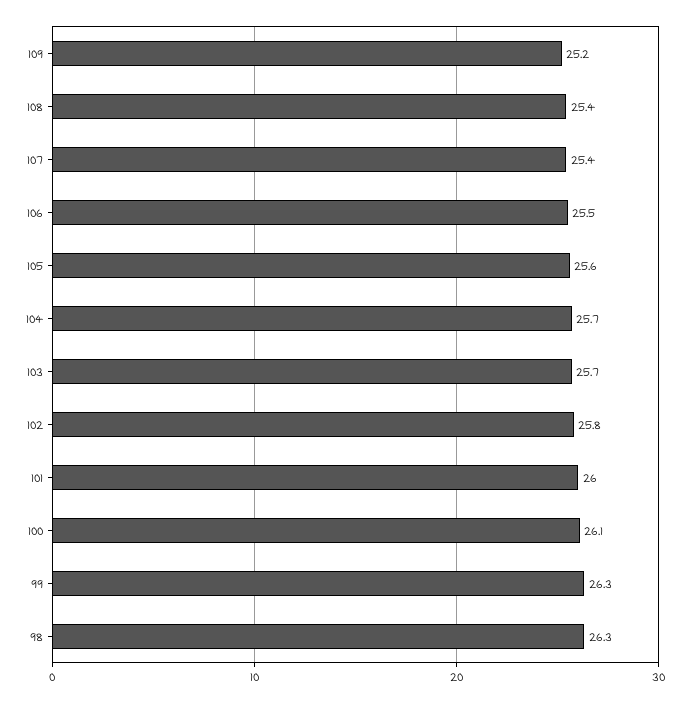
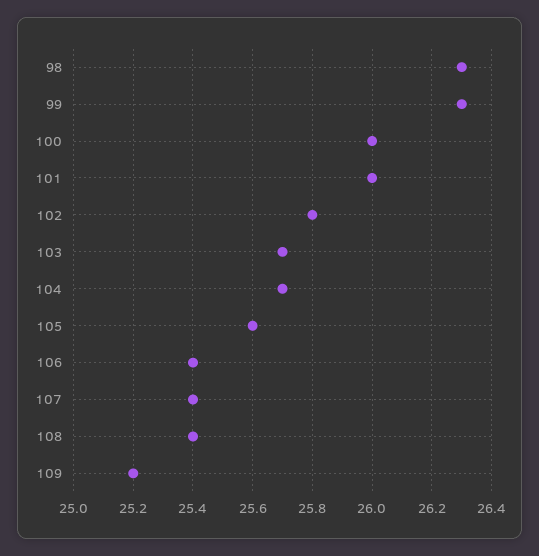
  {
    "109": 25.2,
    "108": 25.4,
    "107": 25.4,
-   "106": 25.5,
+   "106": 25.4,
    "105": 25.6,
    "104": 25.7,
    "103": 25.7,
    "102": 25.8,
    "101": 26,
-   "100": 26.1,
+   "100": 26,
    "99": 26.3,
    "98": 26.3
  }

